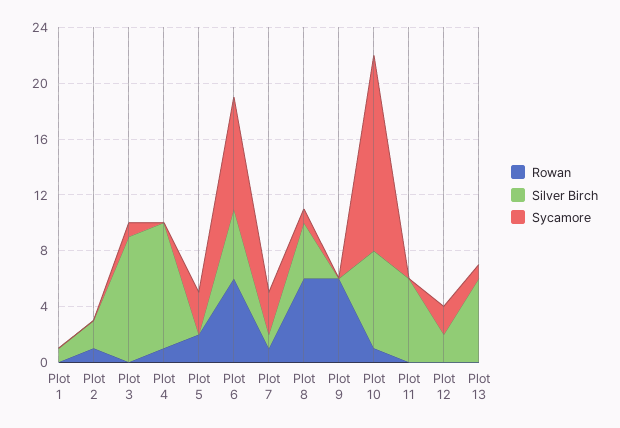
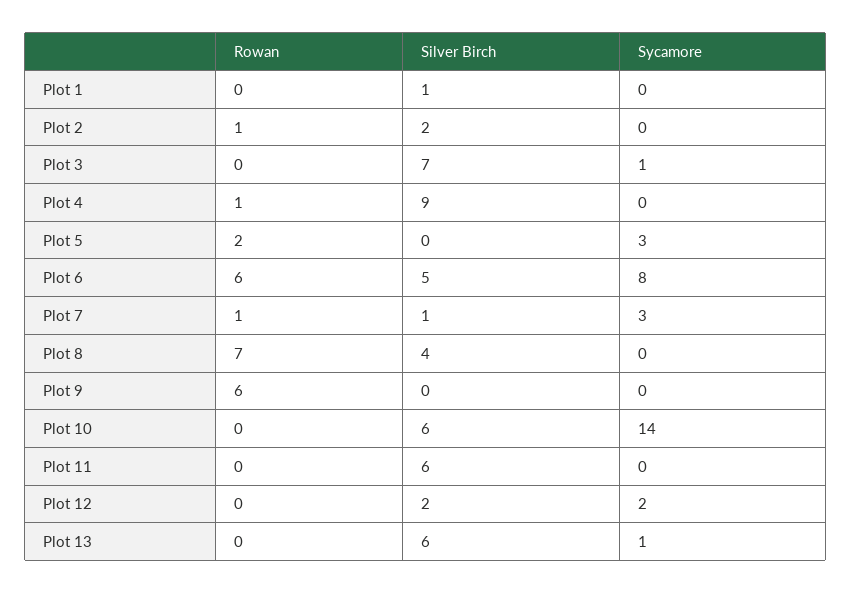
  {
    "Rowan": {
      "Plot 1": 0,
      "Plot 2": 1,
      "Plot 3": 0,
      "Plot 4": 1,
      "Plot 5": 2,
      "Plot 6": 6,
      "Plot 7": 1,
-     "Plot 8": 6,
+     "Plot 8": 7,
      "Plot 9": 6,
-     "Plot 10": 1,
+     "Plot 10": 0,
      "Plot 11": 0,
      "Plot 12": 0,
      "Plot 13": 0
    },
    "Silver Birch": {
      "Plot 1": 1,
      "Plot 2": 2,
-     "Plot 3": 9,
+     "Plot 3": 7,
      "Plot 4": 9,
      "Plot 5": 0,
      "Plot 6": 5,
      "Plot 7": 1,
      "Plot 8": 4,
      "Plot 9": 0,
-     "Plot 10": 7,
+     "Plot 10": 6,
      "Plot 11": 6,
      "Plot 12": 2,
      "Plot 13": 6
    },
    "Sycamore": {
      "Plot 1": 0,
      "Plot 2": 0,
      "Plot 3": 1,
      "Plot 4": 0,
      "Plot 5": 3,
      "Plot 6": 8,
      "Plot 7": 3,
-     "Plot 8": 1,
+     "Plot 8": 0,
      "Plot 9": 0,
      "Plot 10": 14,
      "Plot 11": 0,
      "Plot 12": 2,
      "Plot 13": 1
    }
  }

